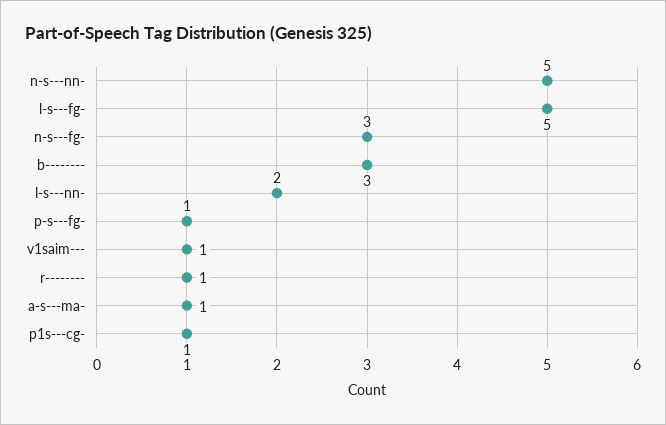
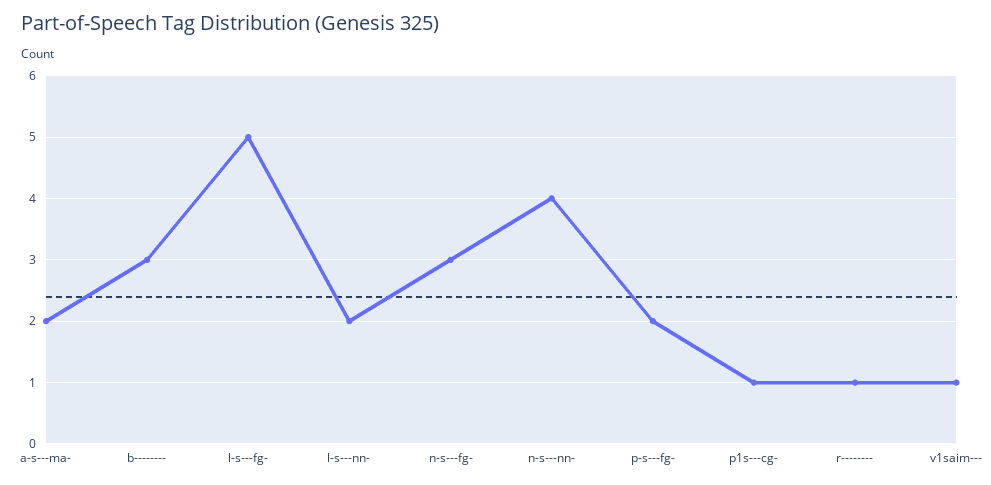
  {
-   "n-s---nn-": 5,
+   "n-s---nn-": 4,
    "l-s---fg-": 5,
    "n-s---fg-": 3,
    "b--------": 3,
    "l-s---nn-": 2,
-   "p-s---fg-": 1,
+   "p-s---fg-": 2,
    "v1saim---": 1,
    "r--------": 1,
-   "a-s---ma-": 1,
+   "a-s---ma-": 2,
    "p1s---cg-": 1
  }

